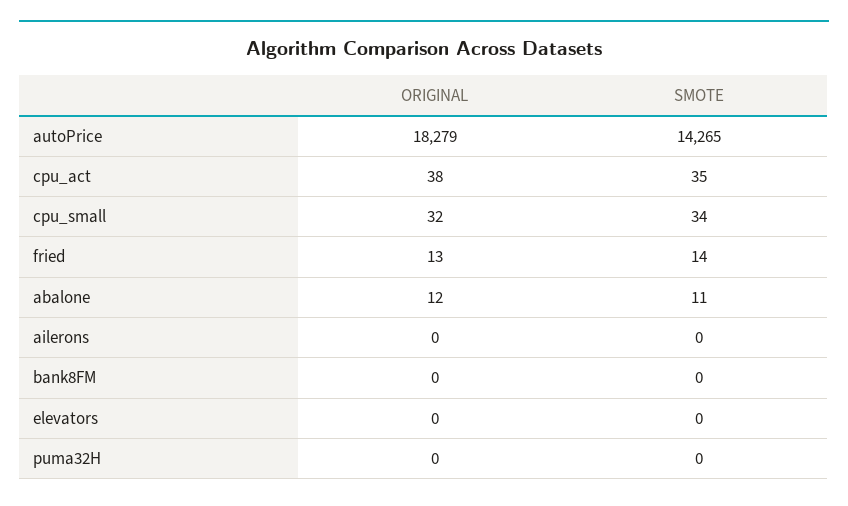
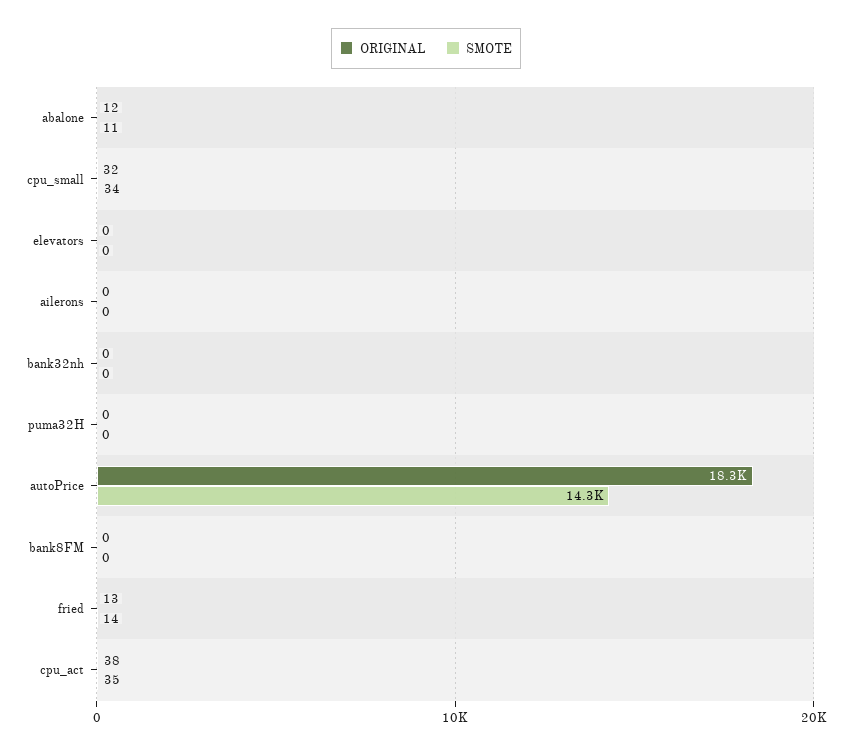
  {
    "ORIGINAL": {
      "autoPrice": 18279,
      "cpu_act": 38,
      "cpu_small": 32,
      "fried": 13,
      "abalone": 12,
      "ailerons": 0,
      "bank8FM": 0,
      "elevators": 0,
-     "puma32H": 0
+     "puma32H": 0,
+     "bank32nh": 0
    },
    "SMOTE": {
      "autoPrice": 14265,
      "cpu_act": 35,
      "cpu_small": 34,
      "fried": 14,
      "abalone": 11,
      "ailerons": 0,
      "bank8FM": 0,
      "elevators": 0,
-     "puma32H": 0
+     "puma32H": 0,
+     "bank32nh": 0
    }
  }

